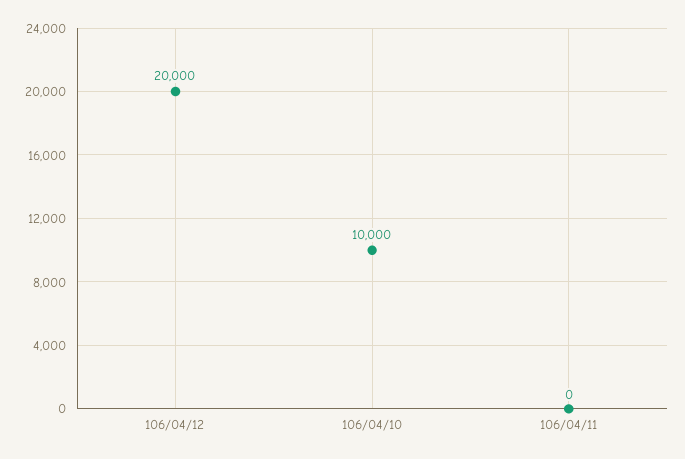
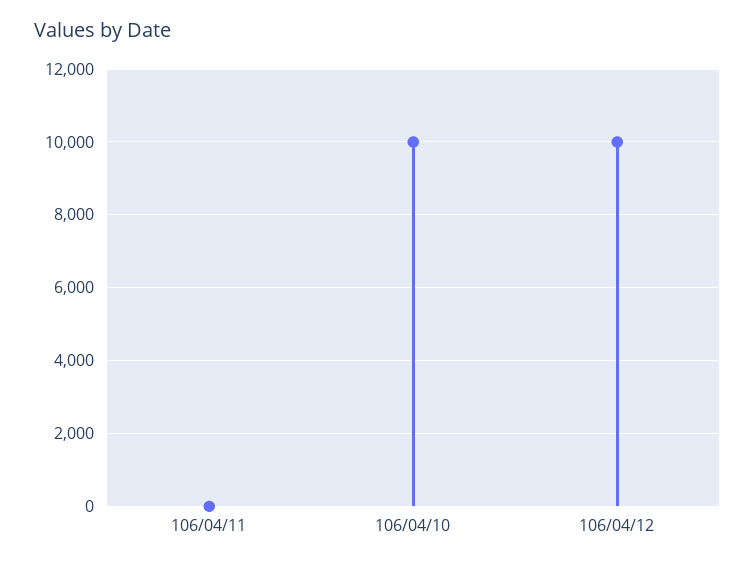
  {
-   "106/04/12": 20000,
+   "106/04/12": 10000,
    "106/04/10": 10000,
    "106/04/11": 0
  }

